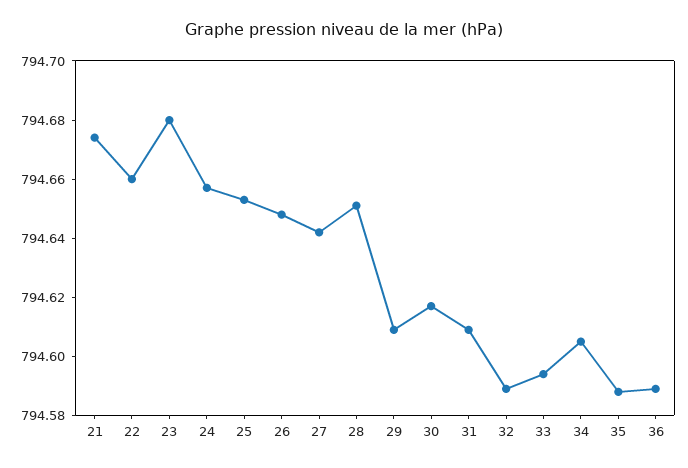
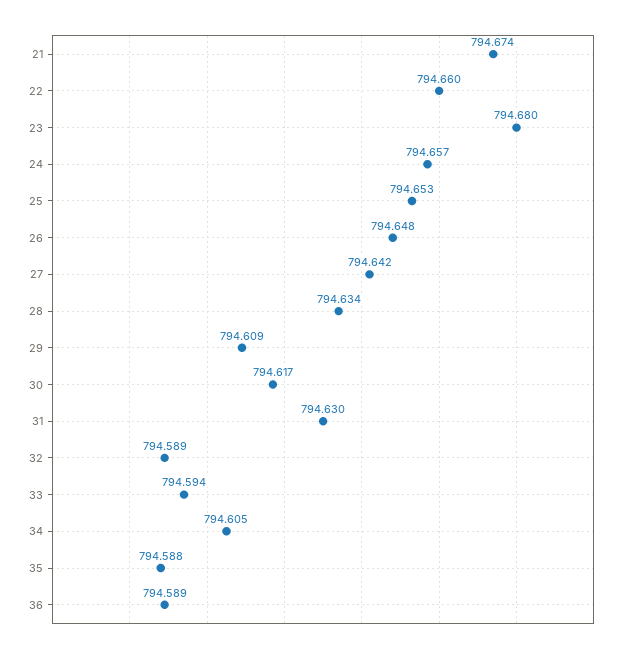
  {
    "21": 794.674,
    "22": 794.66,
    "23": 794.68,
    "24": 794.657,
    "25": 794.653,
    "26": 794.648,
    "27": 794.642,
-   "28": 794.65,
+   "28": 794.634,
    "29": 794.609,
    "30": 794.617,
-   "31": 794.61,
+   "31": 794.63,
    "32": 794.589,
    "33": 794.594,
    "34": 794.605,
    "35": 794.588,
    "36": 794.589
  }

